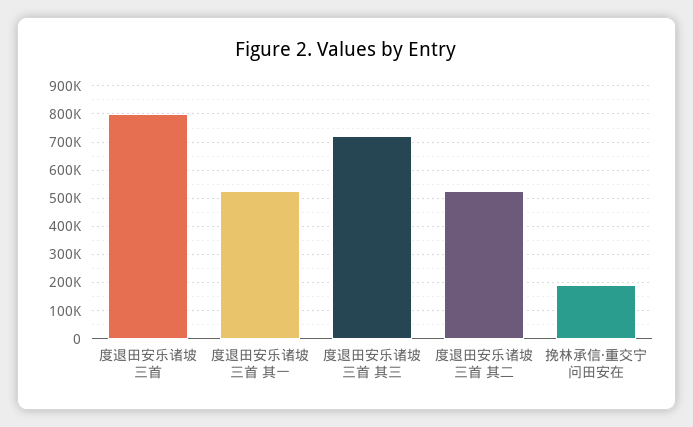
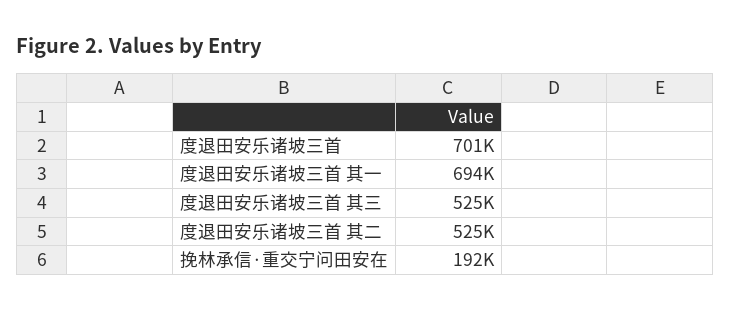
  {
-   "度退田安乐诸坡三首": 800000,
+   "度退田安乐诸坡三首": 701000,
-   "度退田安乐诸坡三首 其一": 525000,
+   "度退田安乐诸坡三首 其一": 694000,
-   "度退田安乐诸坡三首 其三": 725000,
+   "度退田安乐诸坡三首 其三": 525000,
    "度退田安乐诸坡三首 其二": 525000,
    "挽林承信·重交宁问田安在": 192000
  }

